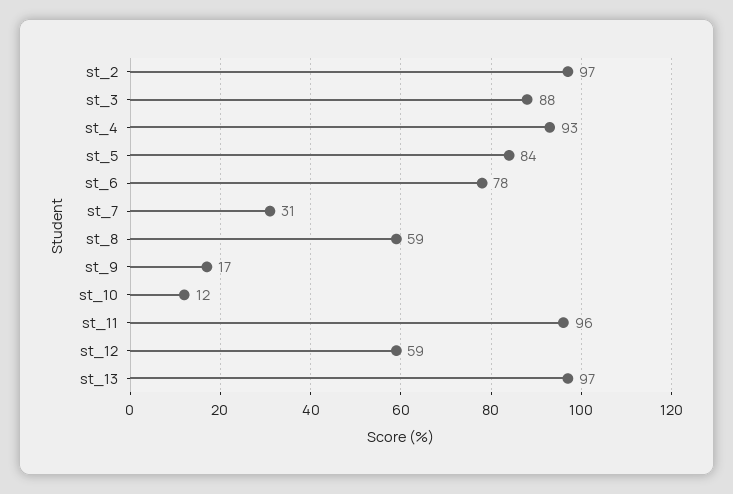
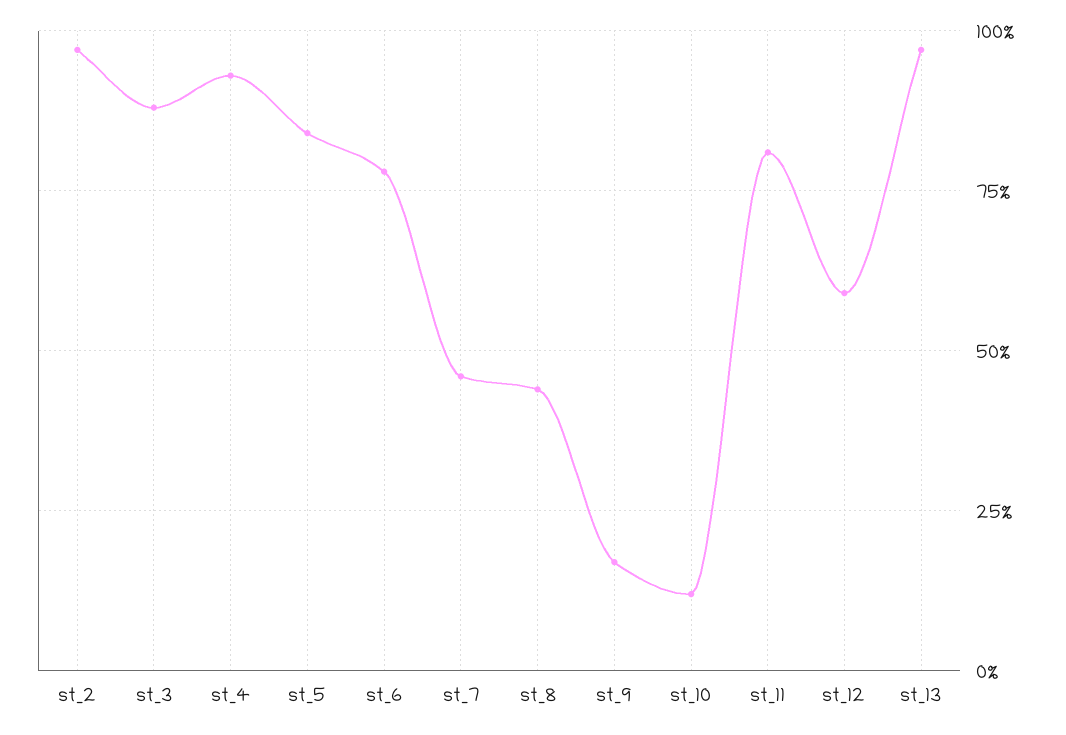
  {
    "st_2": 97,
    "st_3": 88,
    "st_4": 93,
    "st_5": 84,
    "st_6": 78,
-   "st_7": 31,
+   "st_7": 45,
-   "st_8": 59,
+   "st_8": 45,
    "st_9": 17,
    "st_10": 12,
-   "st_11": 96,
+   "st_11": 80,
    "st_12": 59,
    "st_13": 97
  }

